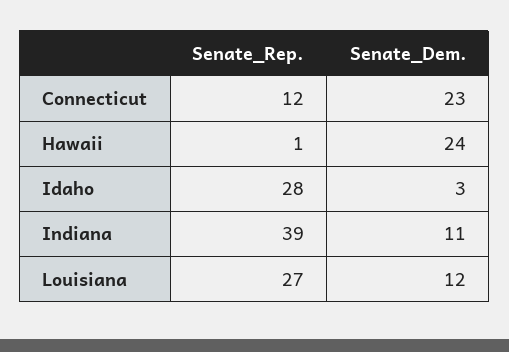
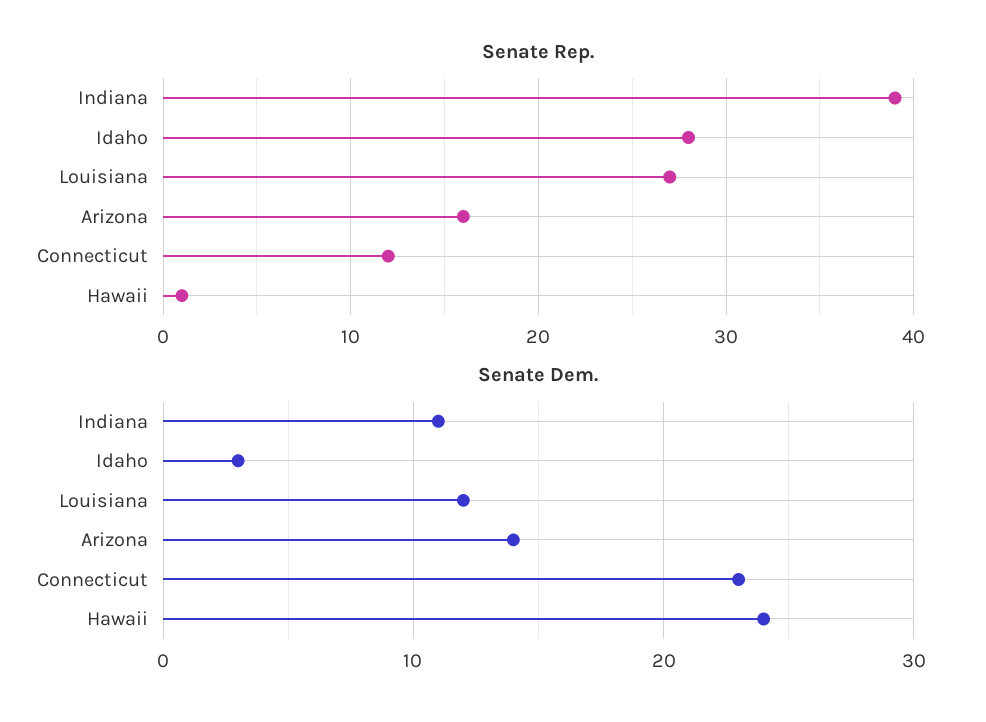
  {
    "Senate_Rep.": {
      "Connecticut": 12,
      "Hawaii": 1,
      "Idaho": 28,
      "Indiana": 39,
-     "Louisiana": 27
+     "Louisiana": 27,
+     "Arizona": 16
    },
    "Senate_Dem.": {
      "Connecticut": 23,
      "Hawaii": 24,
      "Idaho": 3,
      "Indiana": 11,
-     "Louisiana": 12
+     "Louisiana": 12,
+     "Arizona": 14
    }
  }

